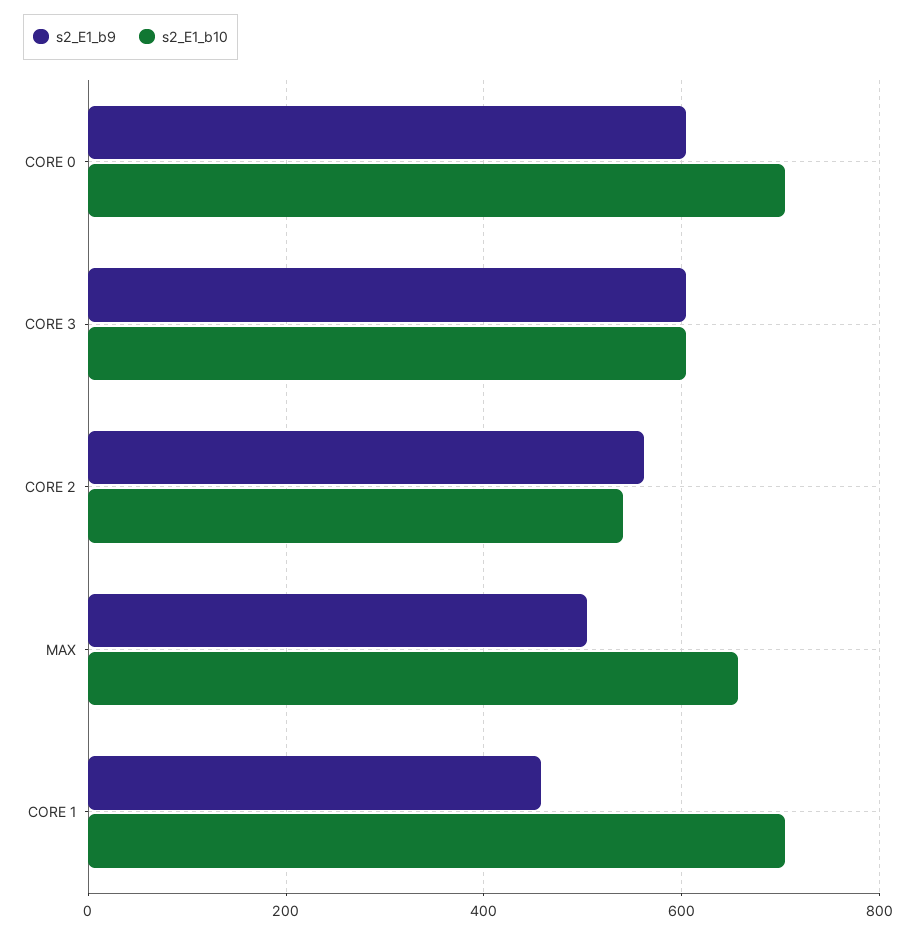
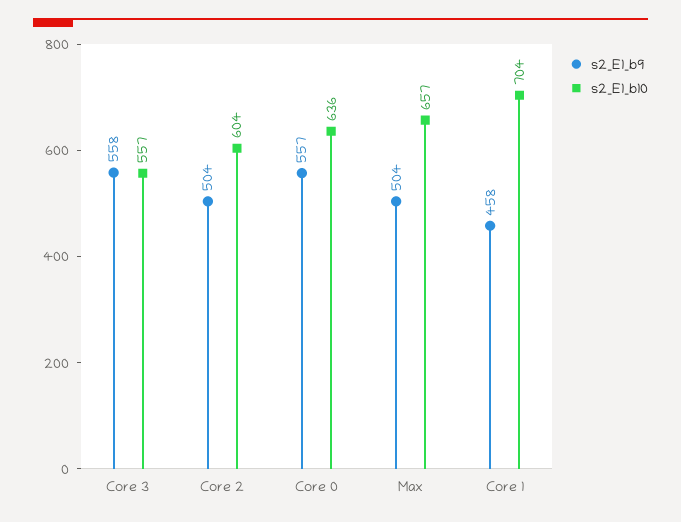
  {
    "s2_E1_b9": {
-     "CORE 0": 600,
+     "CORE 0": 557,
-     "CORE 3": 600,
+     "CORE 3": 558,
-     "CORE 2": 560,
+     "CORE 2": 504,
      "MAX": 504,
      "CORE 1": 458
    },
    "s2_E1_b10": {
-     "CORE 0": 700,
+     "CORE 0": 636,
-     "CORE 3": 600,
+     "CORE 3": 557,
-     "CORE 2": 540,
+     "CORE 2": 604,
      "MAX": 657,
      "CORE 1": 704
    }
  }

